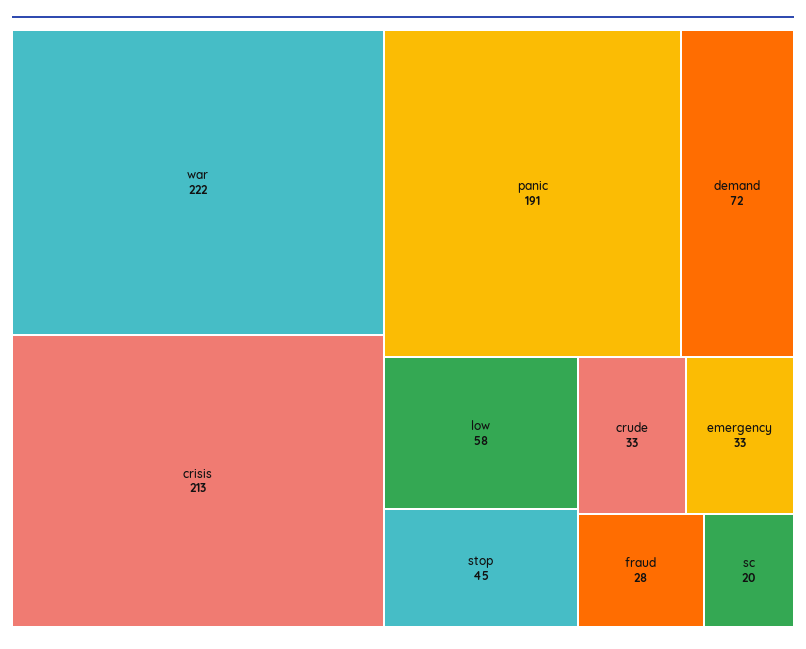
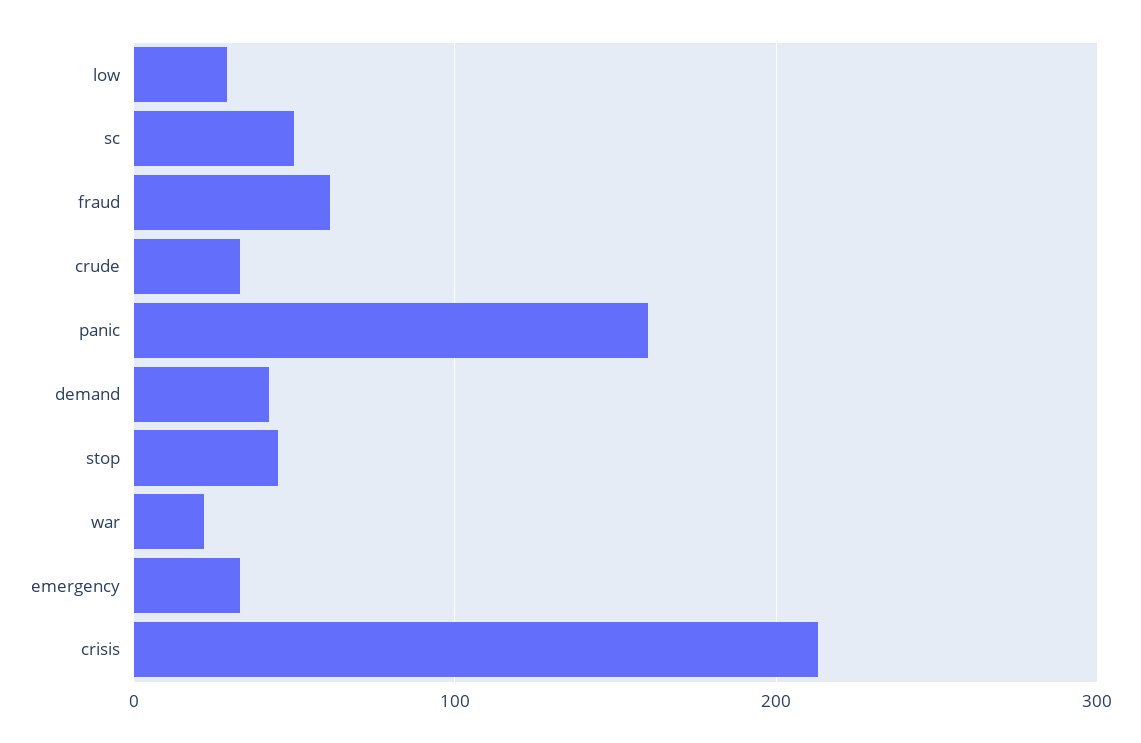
  {
-   "war": 222,
+   "war": 20,
    "crisis": 213,
-   "panic": 191,
+   "panic": 160,
-   "demand": 72,
+   "demand": 40,
-   "low": 58,
+   "low": 30,
    "stop": 45,
    "crude": 33,
    "emergency": 33,
-   "fraud": 28,
+   "fraud": 60,
-   "sc": 20
+   "sc": 50
  }

